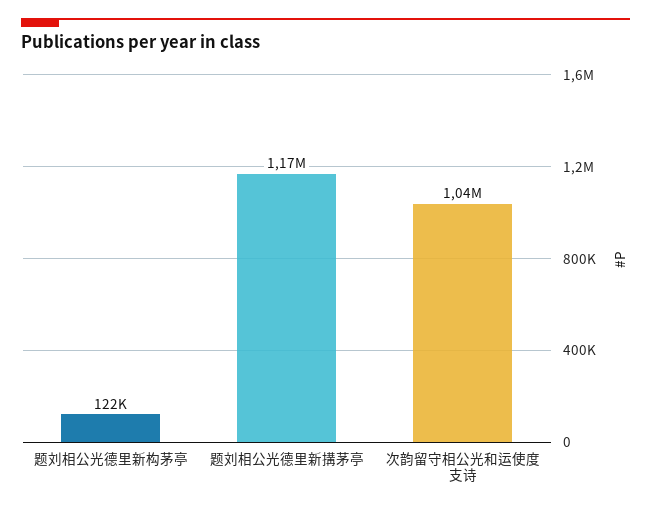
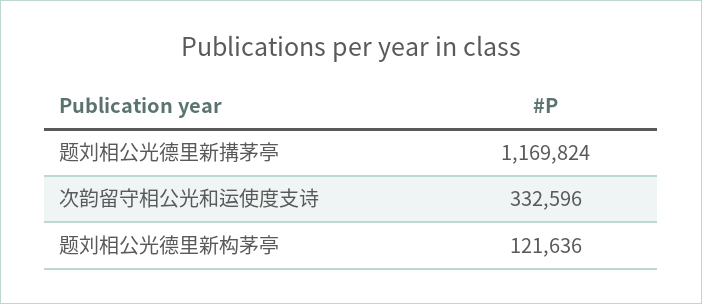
  {
    "题刘相公光德里新构茅亭": 121636,
    "题刘相公光德里新搆茅亭": 1169824,
-   "次韵留守相公光和运使度支诗": 1040000
+   "次韵留守相公光和运使度支诗": 332596
  }

